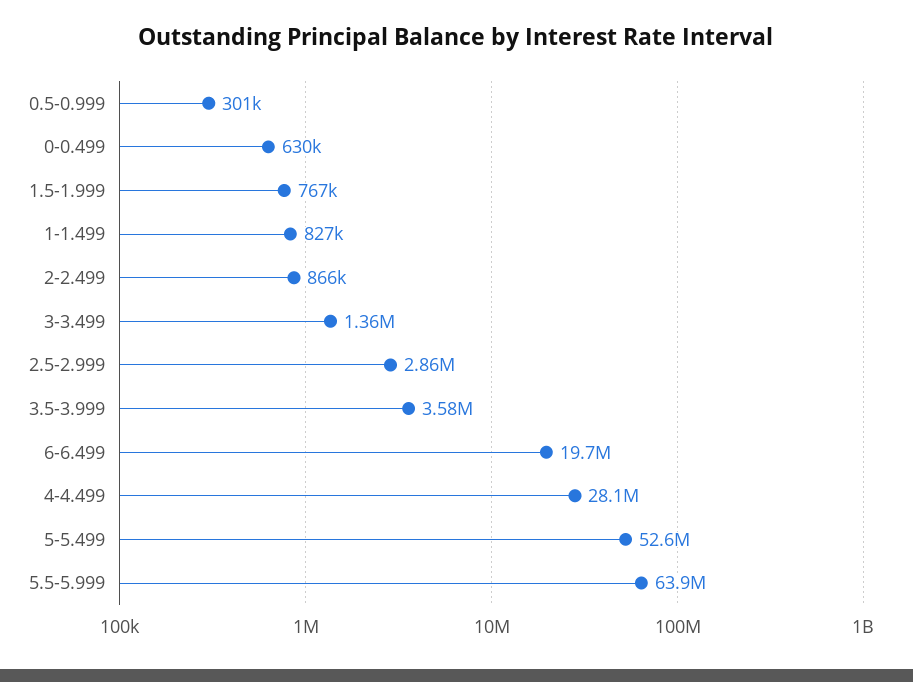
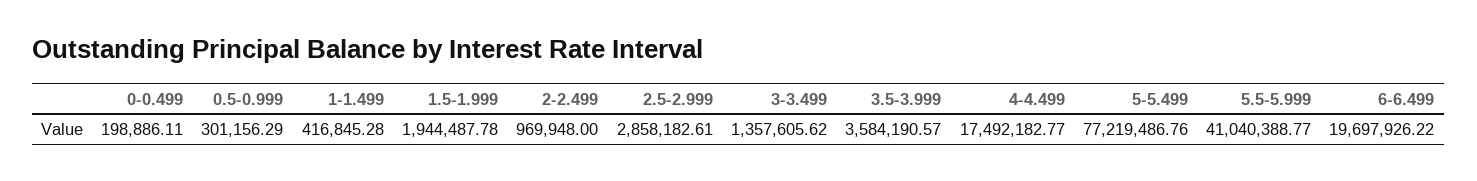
  {
    "0.5-0.999": 301156.29,
-   "0-0.499": 630000,
+   "0-0.499": 198886.11,
-   "1.5-1.999": 767000,
+   "1.5-1.999": 1944487.78,
-   "1-1.499": 827000,
+   "1-1.499": 416845.28,
-   "2-2.499": 866000,
+   "2-2.499": 969948,
    "3-3.499": 1357605.62,
    "2.5-2.999": 2858182.61,
    "3.5-3.999": 3584190.57,
    "6-6.499": 19697926.22,
-   "4-4.499": 28100000,
+   "4-4.499": 17492182.77,
-   "5-5.499": 52600000,
+   "5-5.499": 77219486.76,
-   "5.5-5.999": 63900000
+   "5.5-5.999": 41040388.77
  }

